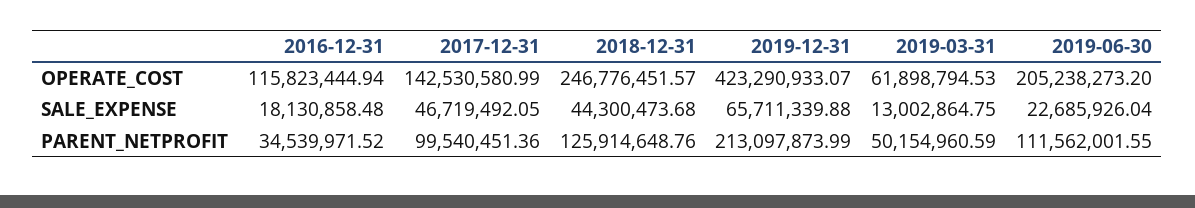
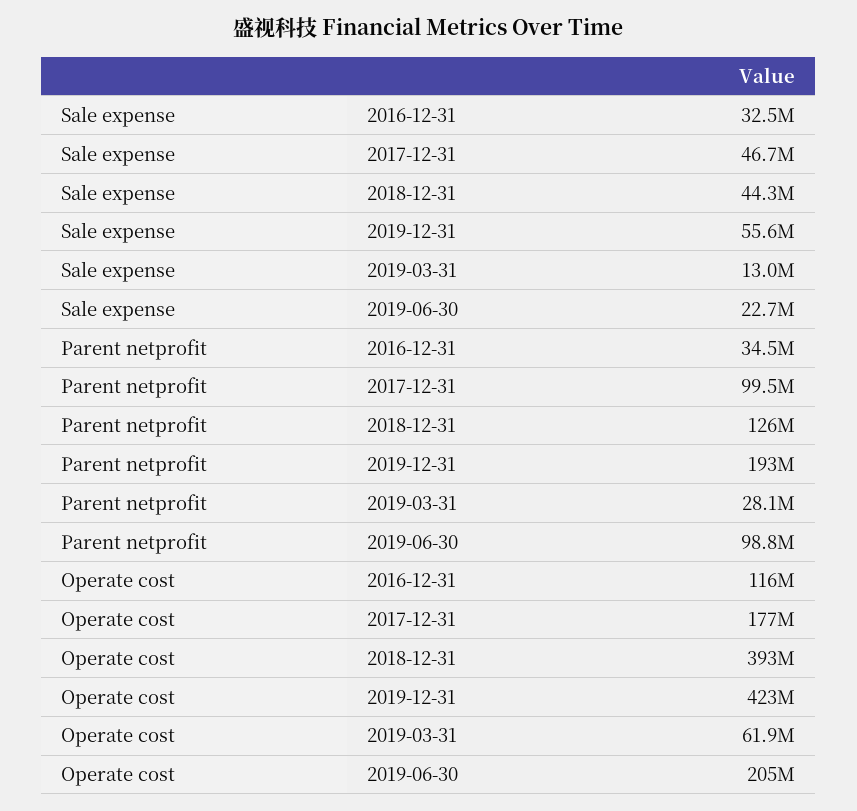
  {
    "2016-12-31": {
      "OPERATE_COST": 115823444.94,
-     "SALE_EXPENSE": 18130858.48,
+     "SALE_EXPENSE": 32500000,
      "PARENT_NETPROFIT": 34539971.52
    },
    "2017-12-31": {
-     "OPERATE_COST": 142530580.99,
+     "OPERATE_COST": 177000000,
      "SALE_EXPENSE": 46719492.05,
      "PARENT_NETPROFIT": 99540451.36
    },
    "2018-12-31": {
-     "OPERATE_COST": 246776451.57,
+     "OPERATE_COST": 393000000,
      "SALE_EXPENSE": 44300473.68,
      "PARENT_NETPROFIT": 125914648.76
    },
    "2019-12-31": {
      "OPERATE_COST": 423290933.07,
-     "SALE_EXPENSE": 65711339.88,
+     "SALE_EXPENSE": 55600000,
-     "PARENT_NETPROFIT": 213097873.99
+     "PARENT_NETPROFIT": 193000000
    },
    "2019-03-31": {
      "OPERATE_COST": 61898794.53,
      "SALE_EXPENSE": 13002864.75,
-     "PARENT_NETPROFIT": 50154960.59
+     "PARENT_NETPROFIT": 28100000
    },
    "2019-06-30": {
      "OPERATE_COST": 205238273.2,
      "SALE_EXPENSE": 22685926.04,
-     "PARENT_NETPROFIT": 111562001.55
+     "PARENT_NETPROFIT": 98800000
    }
  }

